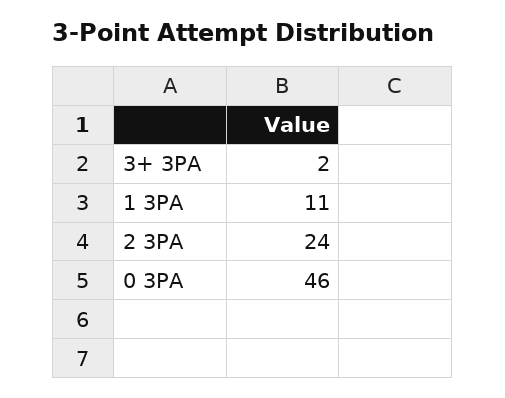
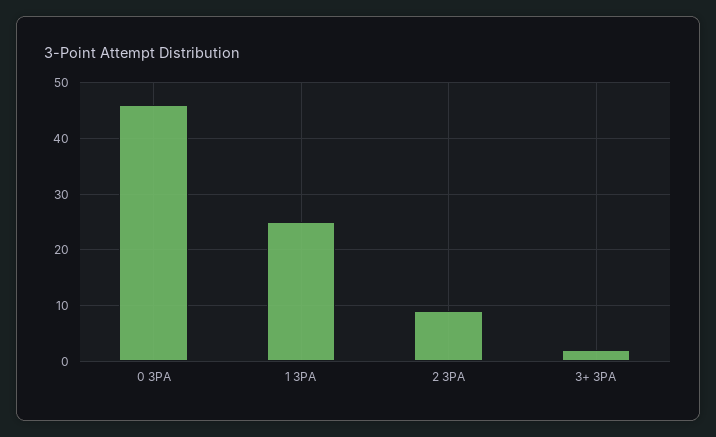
  {
    "3+ 3PA": 2,
-   "1 3PA": 11,
+   "1 3PA": 25,
-   "2 3PA": 24,
+   "2 3PA": 10,
    "0 3PA": 46
  }

